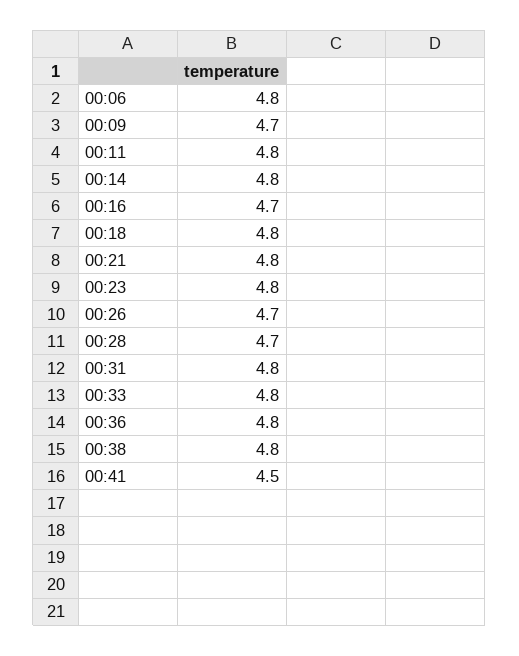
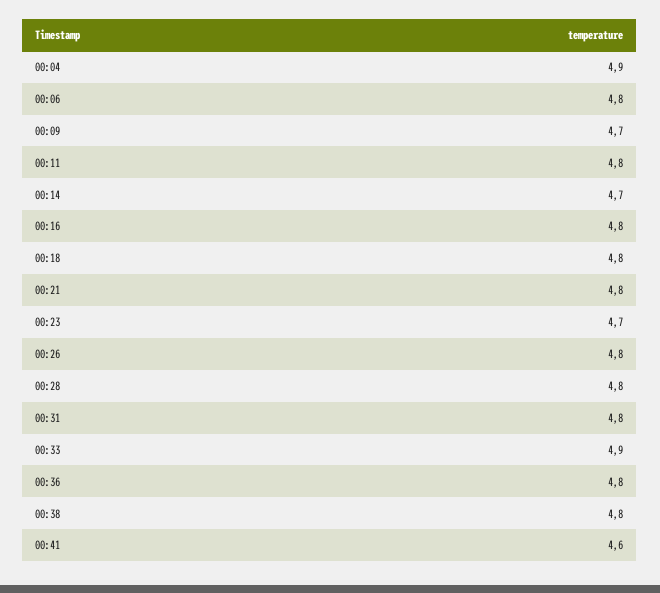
  {
    "00:06": 4.8,
    "00:09": 4.7,
    "00:11": 4.8,
-   "00:14": 4.8,
+   "00:14": 4.7,
-   "00:16": 4.7,
+   "00:16": 4.8,
    "00:18": 4.8,
    "00:21": 4.8,
-   "00:23": 4.8,
+   "00:23": 4.7,
-   "00:26": 4.7,
+   "00:26": 4.8,
-   "00:28": 4.7,
+   "00:28": 4.8,
    "00:31": 4.8,
-   "00:33": 4.8,
+   "00:33": 4.9,
    "00:36": 4.8,
    "00:38": 4.8,
-   "00:41": 4.5
+   "00:41": 4.6,
+   "00:04": 4.9
  }

